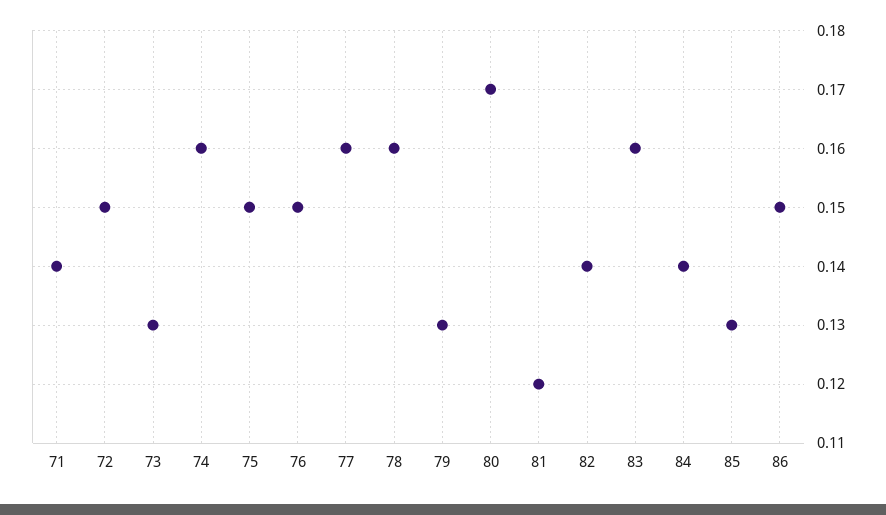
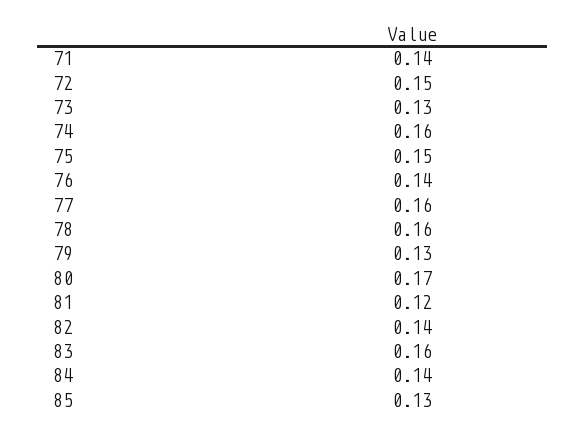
  {
    "71": 0.14,
    "72": 0.15,
    "73": 0.13,
    "74": 0.16,
    "75": 0.15,
-   "76": 0.15,
+   "76": 0.14,
    "77": 0.16,
    "78": 0.16,
    "79": 0.13,
    "80": 0.17,
    "81": 0.12,
    "82": 0.14,
    "83": 0.16,
    "84": 0.14,
-   "85": 0.13,
+   "85": 0.13
-   "86": 0.15
  }

